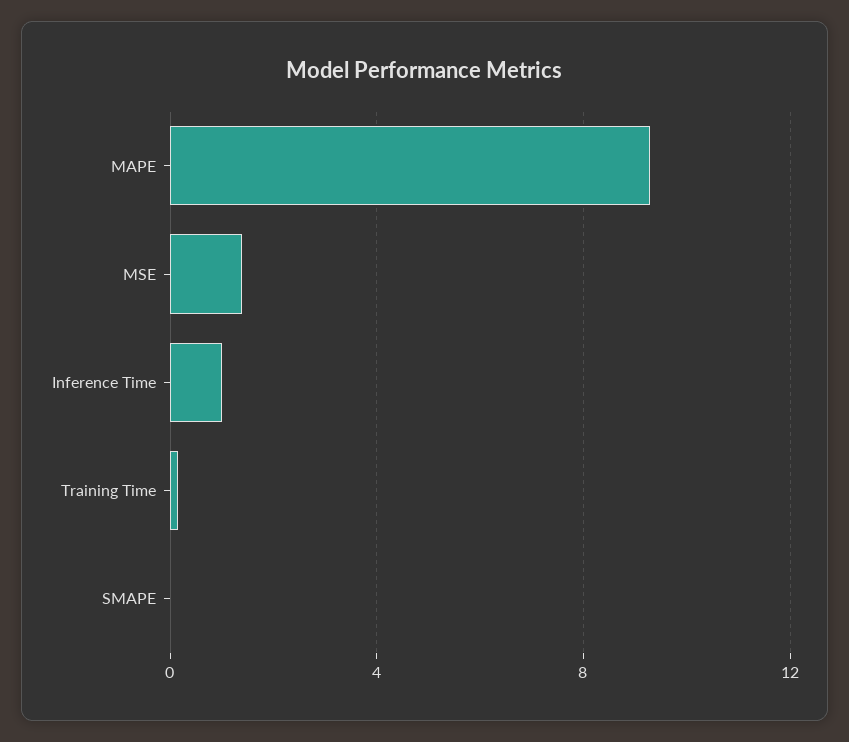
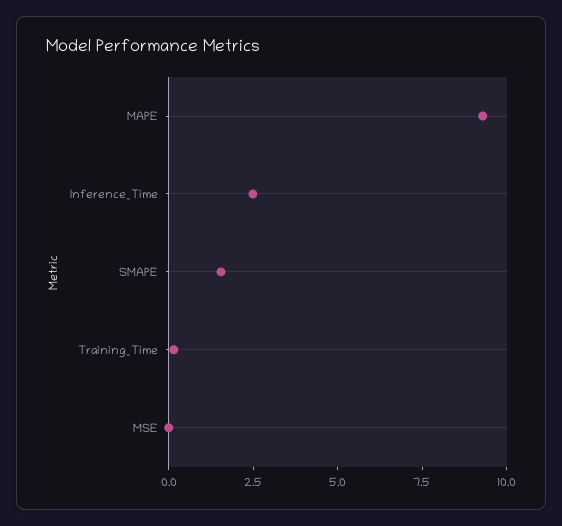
  {
    "MAPE": 9.5,
-   "MSE": 1.5,
+   "MSE": 0,
-   "Inference Time": 1,
+   "Inference Time": 2.5,
    "Training Time": 0,
-   "SMAPE": 0
+   "SMAPE": 1.5
  }

